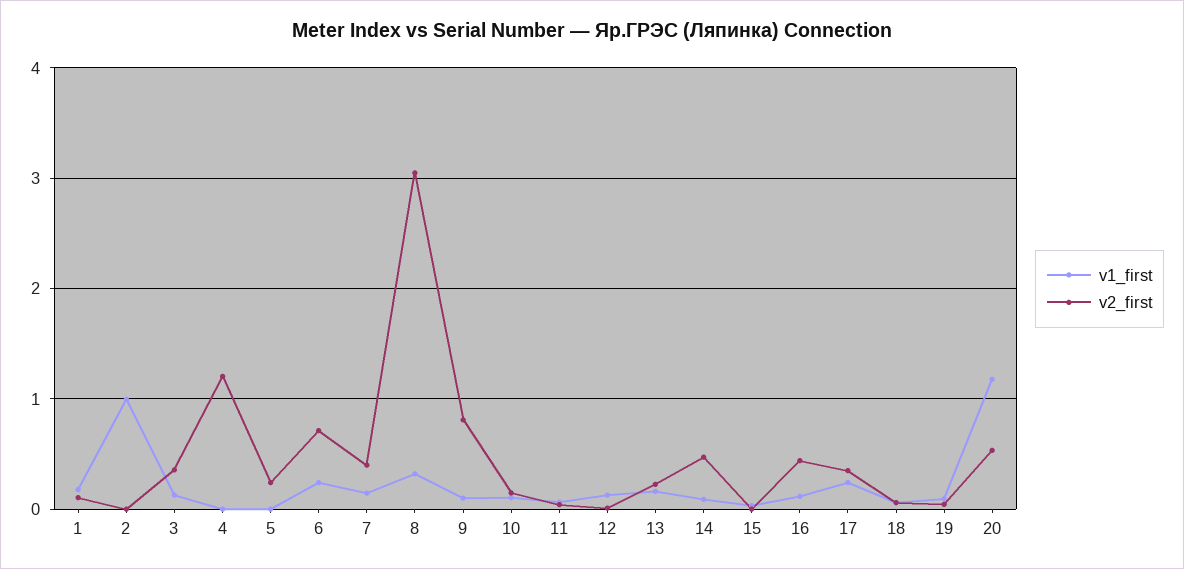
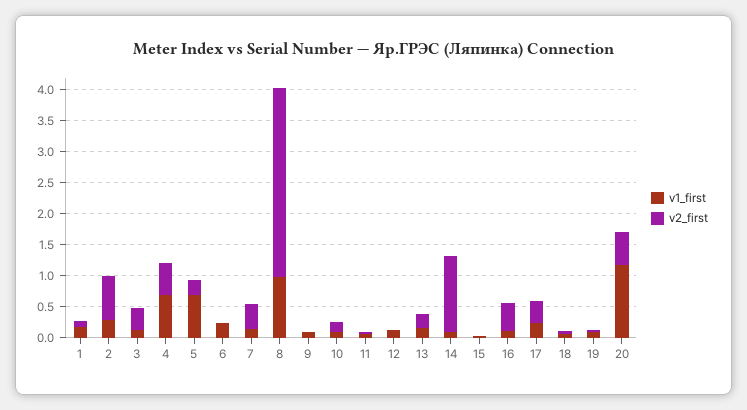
  {
    "v1_first": {
      "1": 0.2,
-     "2": 1,
+     "2": 0.25,
      "3": 0.1,
-     "4": 0,
+     "4": 0.75,
-     "5": 0,
+     "5": 0.75,
      "6": 0.2,
      "7": 0.1,
-     "8": 0.3,
+     "8": 1,
      "9": 0.1,
      "10": 0.1,
      "11": 0.1,
      "12": 0.1,
      "13": 0.2,
      "14": 0.1,
      "15": 0,
      "16": 0.1,
      "17": 0.2,
      "18": 0.1,
      "19": 0.1,
      "20": 1.2
    },
    "v2_first": {
      "1": 0.1,
-     "2": 0,
+     "2": 0.75,
      "3": 0.4,
-     "4": 1.2,
+     "4": 0.5,
      "5": 0.2,
-     "6": 0.7,
+     "6": 0,
      "7": 0.4,
      "8": 3,
-     "9": 0.8,
+     "9": 0,
      "10": 0.1,
      "11": 0,
      "12": 0,
      "13": 0.2,
-     "14": 0.5,
+     "14": 1.25,
      "15": 0,
      "16": 0.4,
      "17": 0.3,
      "18": 0.1,
      "19": 0,
      "20": 0.5
    }
  }

